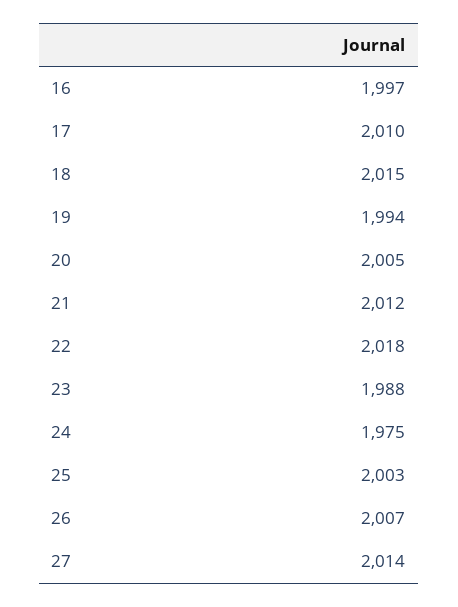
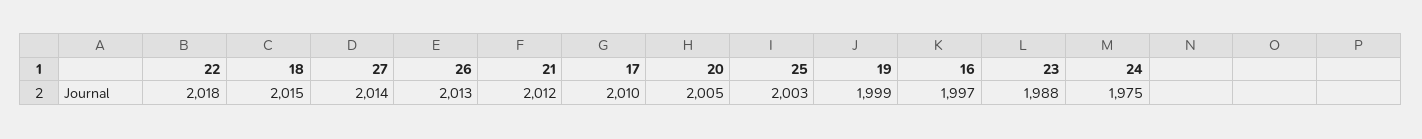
  {
    "16": 1997,
    "17": 2010,
    "18": 2015,
-   "19": 1994,
+   "19": 1999,
    "20": 2005,
    "21": 2012,
    "22": 2018,
    "23": 1988,
    "24": 1975,
    "25": 2003,
-   "26": 2007,
+   "26": 2013,
    "27": 2014
  }

